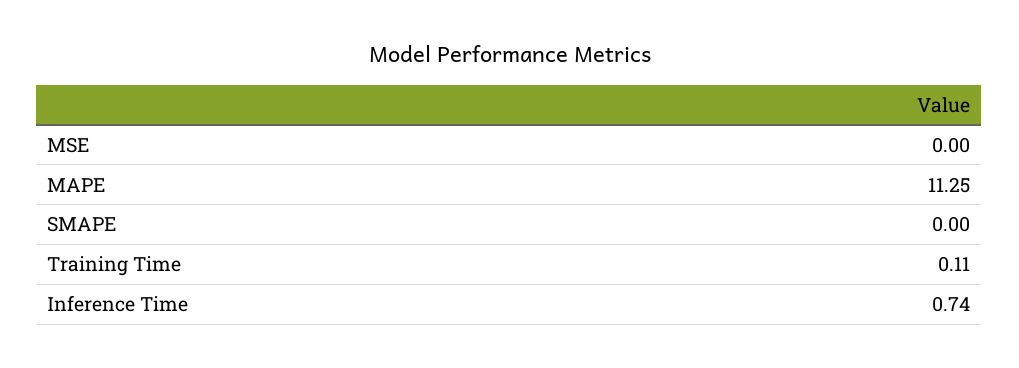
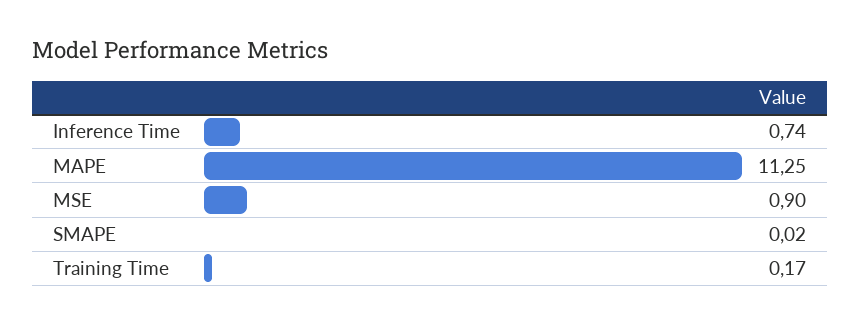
  {
-   "MSE": 0,
+   "MSE": 0.9,
    "MAPE": 11.25,
-   "SMAPE": 0,
+   "SMAPE": 0.02,
-   "Training Time": 0.11,
+   "Training Time": 0.17,
    "Inference Time": 0.74
  }

